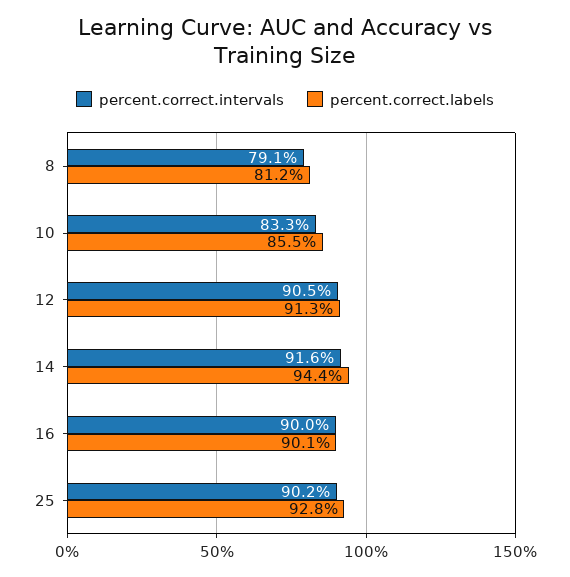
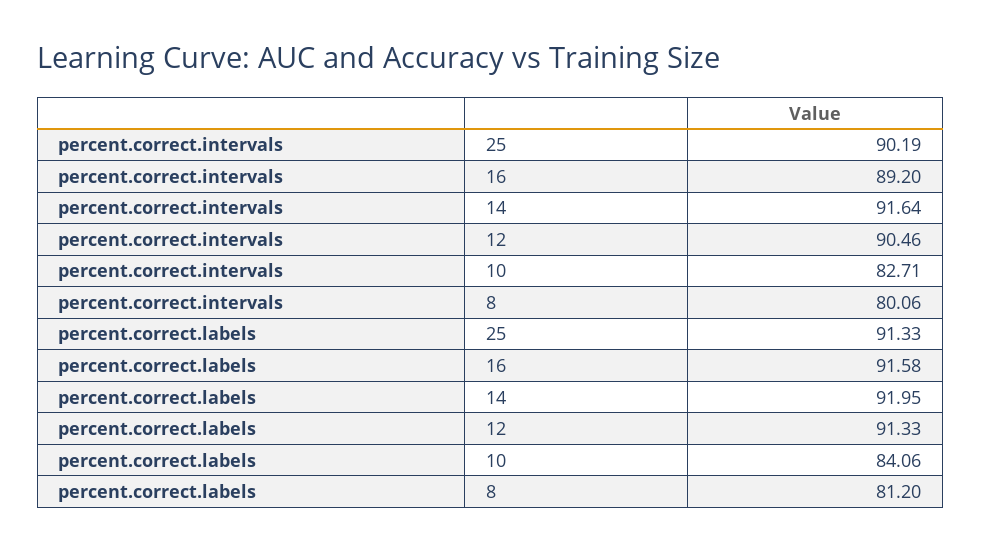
  {
    "percent.correct.intervals": {
-     "8": 79.1,
+     "8": 80.06,
-     "10": 83.3,
+     "10": 82.71,
      "12": 90.46,
      "14": 91.64,
-     "16": 90,
+     "16": 89.2,
      "25": 90.19
    },
    "percent.correct.labels": {
      "8": 81.2,
-     "10": 85.5,
+     "10": 84.06,
      "12": 91.33,
-     "14": 94.4,
+     "14": 91.95,
-     "16": 90.1,
+     "16": 91.58,
-     "25": 92.8
+     "25": 91.33
    }
  }

